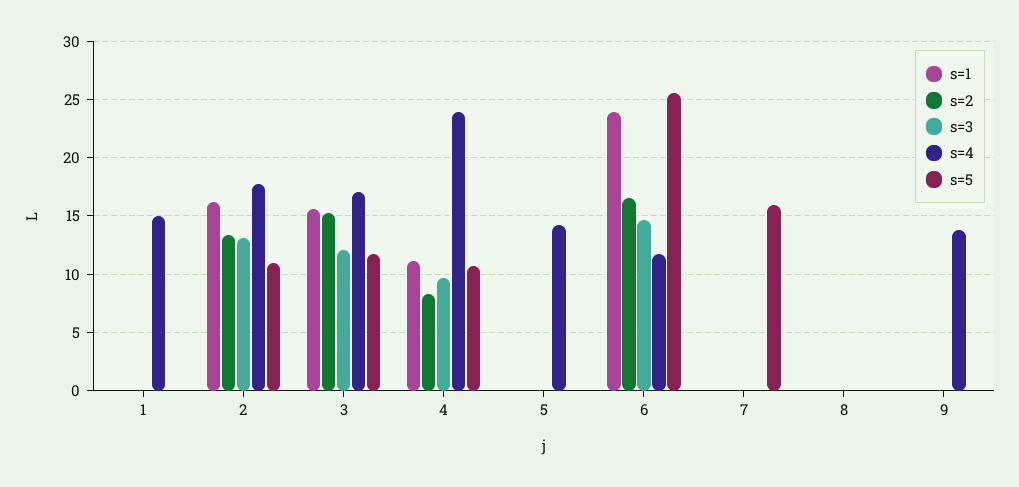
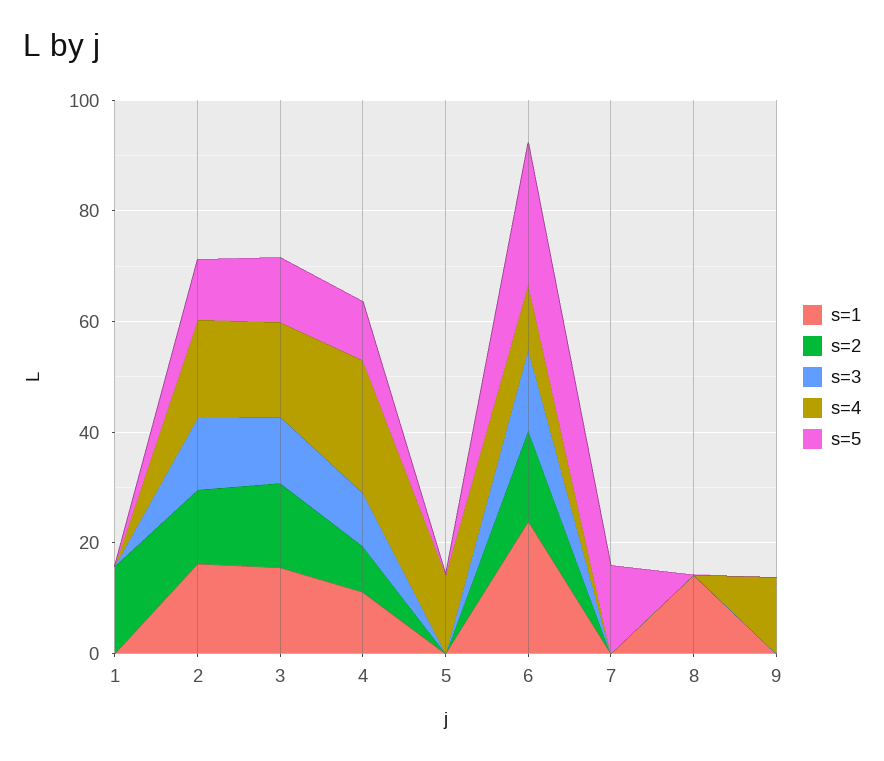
  {
    "s=1": {
      "1": 0,
      "2": 16,
      "3": 16,
      "4": 11,
      "5": 0,
      "6": 24,
      "7": 0,
-     "8": 0,
+     "8": 15,
      "9": 0
    },
    "s=2": {
-     "1": 0,
+     "1": 15,
      "2": 13,
      "3": 15,
      "4": 8,
      "5": 0,
      "6": 16,
      "7": 0,
      "8": 0,
      "9": 0
    },
    "s=3": {
      "1": 0,
      "2": 13,
      "3": 12,
      "4": 10,
      "5": 0,
      "6": 15,
      "7": 0,
      "8": 0,
      "9": 0
    },
    "s=4": {
-     "1": 15,
+     "1": 0,
      "2": 18,
      "3": 17,
      "4": 24,
      "5": 14,
      "6": 12,
      "7": 0,
      "8": 0,
      "9": 14
    },
    "s=5": {
      "1": 0,
      "2": 11,
      "3": 12,
      "4": 11,
      "5": 0,
      "6": 26,
      "7": 16,
      "8": 0,
      "9": 0
    }
  }

